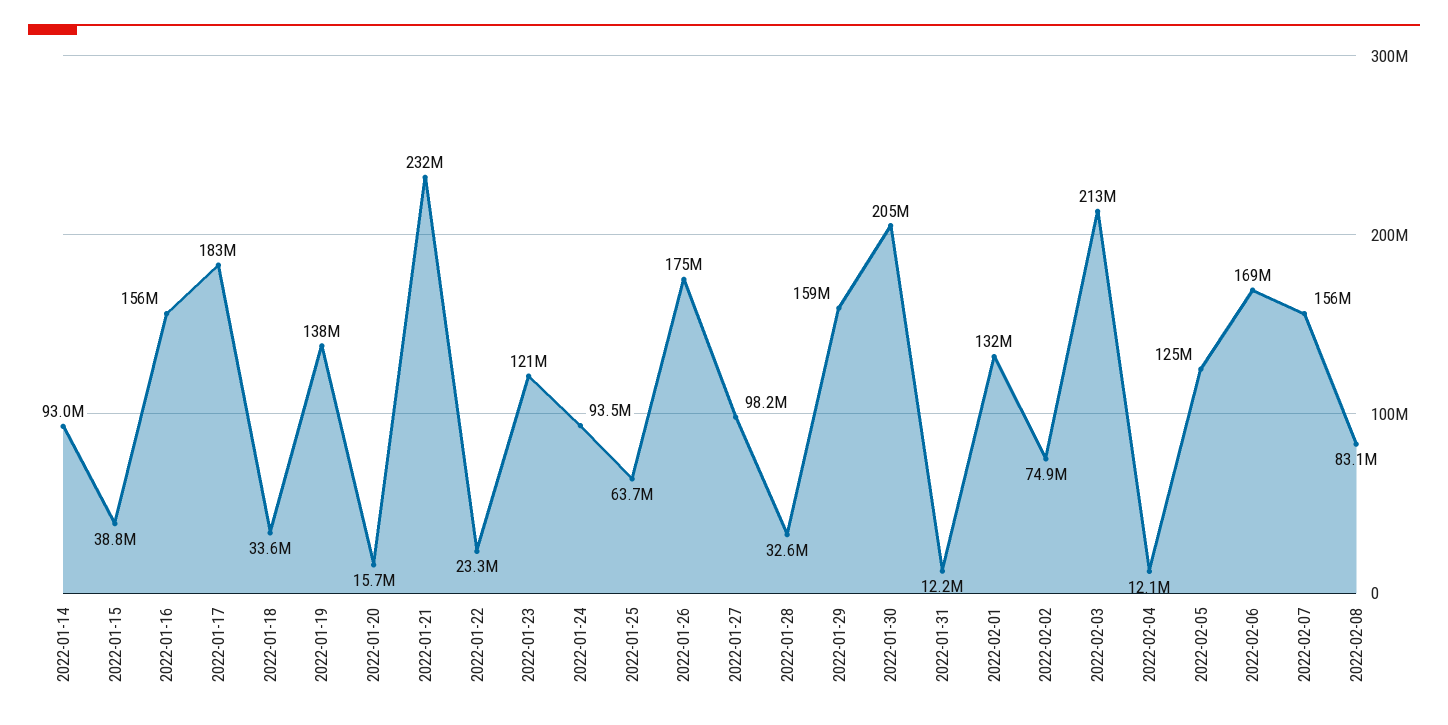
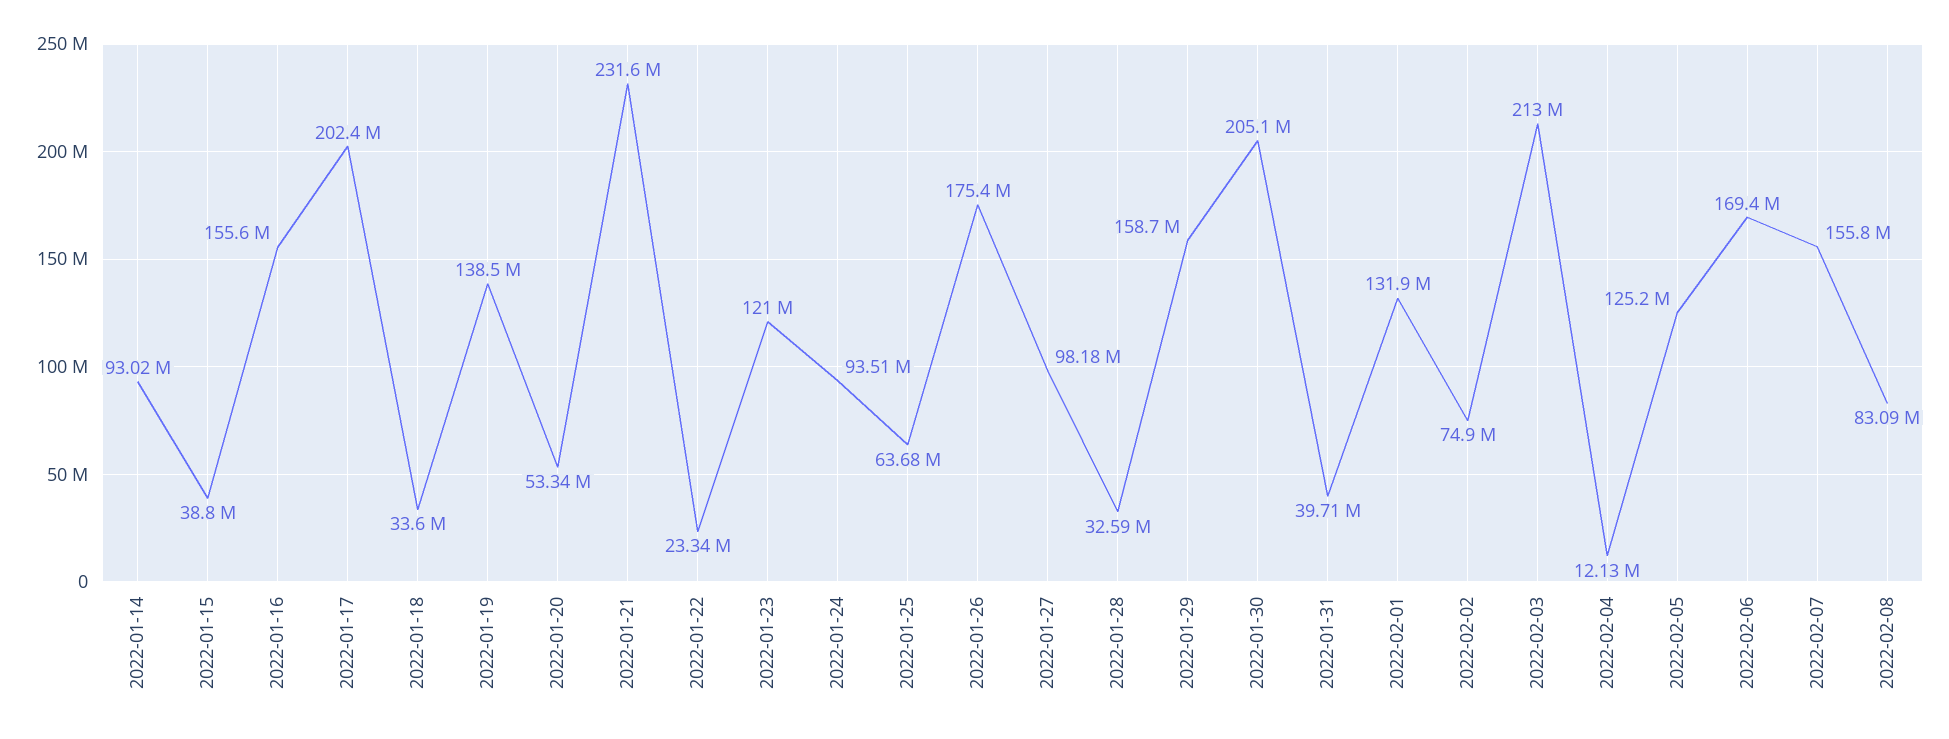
  {
    "2022-01-14": 93020000,
    "2022-01-15": 38800000,
    "2022-01-16": 155600000,
-   "2022-01-17": 183000000,
+   "2022-01-17": 202400000,
    "2022-01-18": 33600000,
    "2022-01-19": 138500000,
-   "2022-01-20": 15700000,
+   "2022-01-20": 53340000,
    "2022-01-21": 231600000,
    "2022-01-22": 23340000,
    "2022-01-23": 121000000,
    "2022-01-24": 93510000,
    "2022-01-25": 63680000,
    "2022-01-26": 175400000,
    "2022-01-27": 98180000,
    "2022-01-28": 32590000,
    "2022-01-29": 158700000,
    "2022-01-30": 205100000,
-   "2022-01-31": 12200000,
+   "2022-01-31": 39710000,
    "2022-02-01": 131900000,
    "2022-02-02": 74900000,
    "2022-02-03": 213000000,
    "2022-02-04": 12130000,
    "2022-02-05": 125200000,
    "2022-02-06": 169400000,
    "2022-02-07": 155800000,
    "2022-02-08": 83090000
  }

